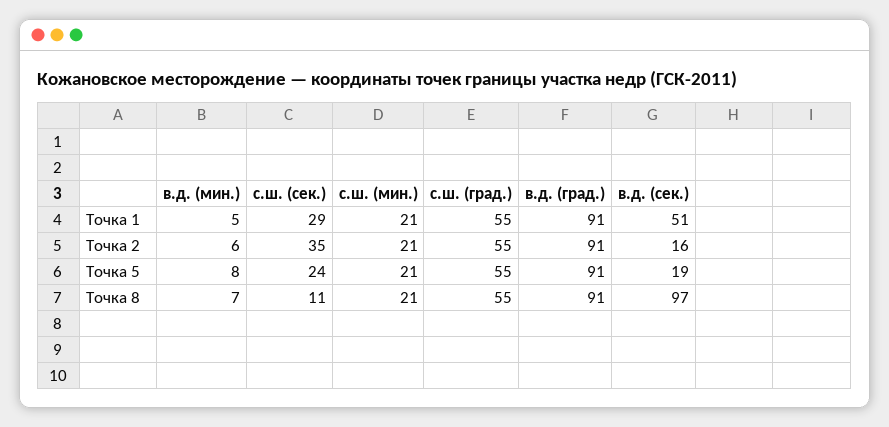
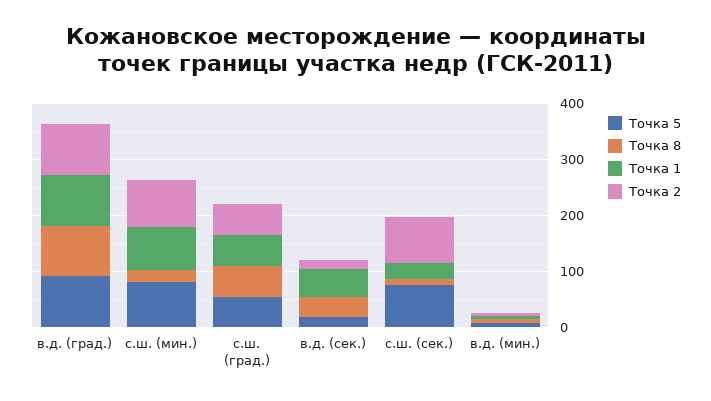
  {
    "Точка 1": {
      "в.д. (мин.)": 5,
      "с.ш. (сек.)": 29,
-     "с.ш. (мин.)": 21,
+     "с.ш. (мин.)": 80,
      "с.ш. (град.)": 55,
      "в.д. (град.)": 91,
      "в.д. (сек.)": 51
    },
    "Точка 2": {
      "в.д. (мин.)": 6,
-     "с.ш. (сек.)": 35,
+     "с.ш. (сек.)": 80,
-     "с.ш. (мин.)": 21,
+     "с.ш. (мин.)": 80,
      "с.ш. (град.)": 55,
      "в.д. (град.)": 91,
      "в.д. (сек.)": 16
    },
    "Точка 5": {
      "в.д. (мин.)": 8,
-     "с.ш. (сек.)": 24,
+     "с.ш. (сек.)": 80,
-     "с.ш. (мин.)": 21,
+     "с.ш. (мин.)": 80,
      "с.ш. (град.)": 55,
      "в.д. (град.)": 91,
      "в.д. (сек.)": 19
    },
    "Точка 8": {
      "в.д. (мин.)": 7,
      "с.ш. (сек.)": 11,
      "с.ш. (мин.)": 21,
      "с.ш. (град.)": 55,
      "в.д. (град.)": 91,
-     "в.д. (сек.)": 97
+     "в.д. (сек.)": 40
    }
  }

